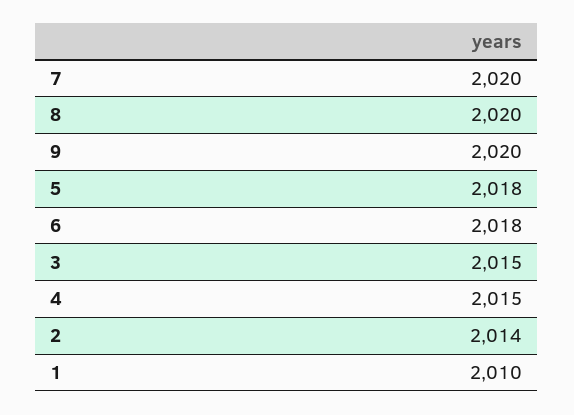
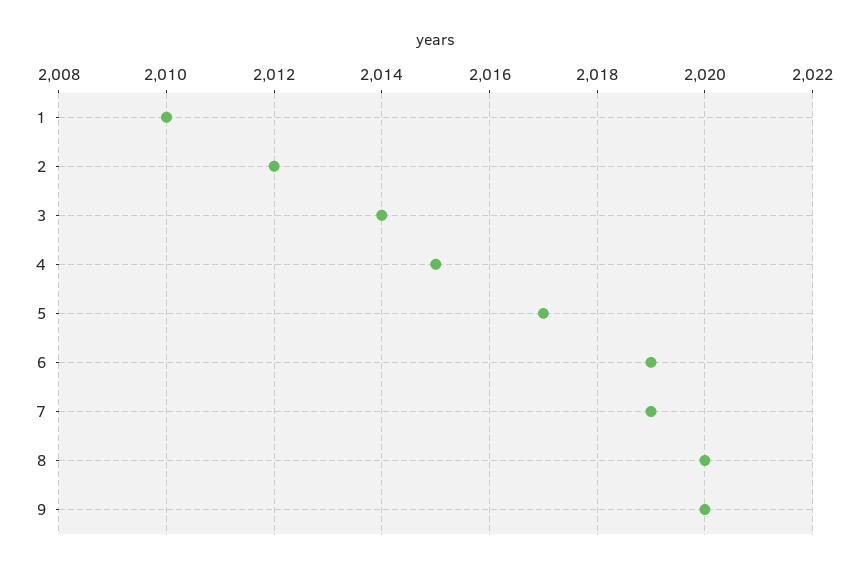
  {
-   "7": 2020,
+   "7": 2019,
    "8": 2020,
    "9": 2020,
-   "5": 2018,
+   "5": 2017,
-   "6": 2018,
+   "6": 2019,
-   "3": 2015,
+   "3": 2014,
    "4": 2015,
-   "2": 2014,
+   "2": 2012,
    "1": 2010
  }

